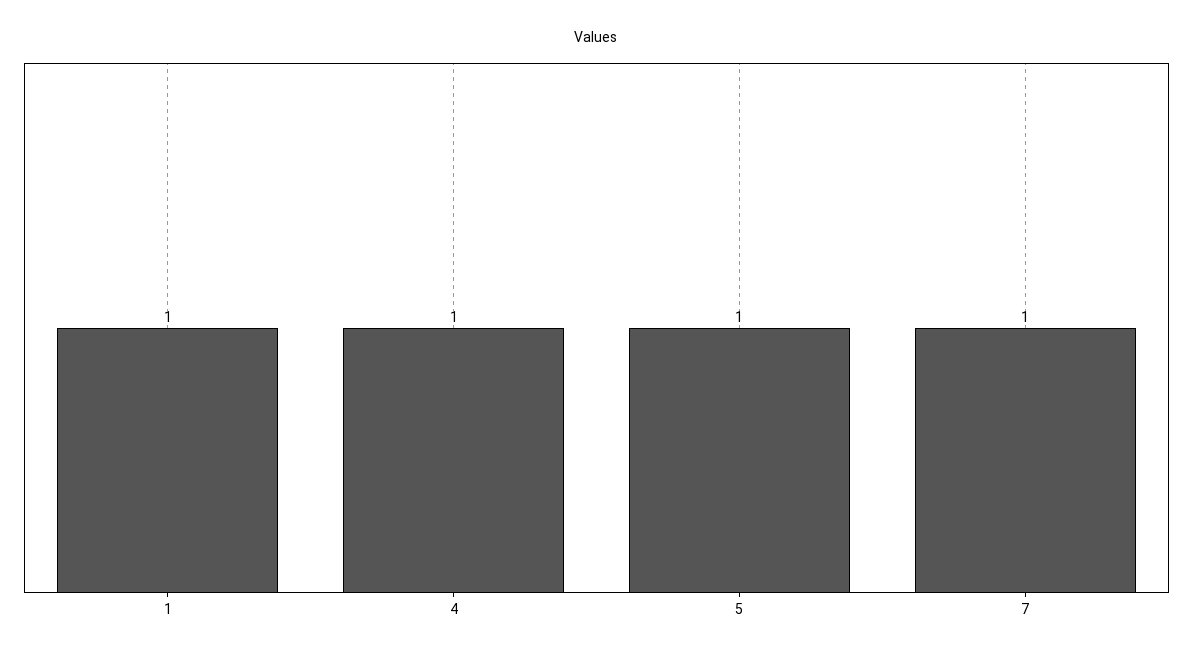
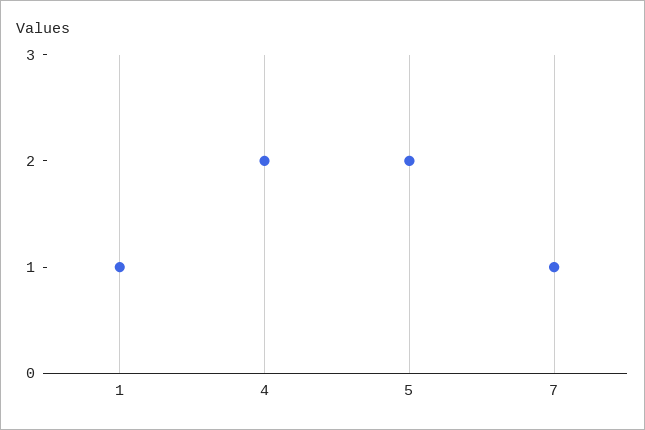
  {
    "1": 1,
-   "4": 1,
+   "4": 2,
-   "5": 1,
+   "5": 2,
    "7": 1
  }

